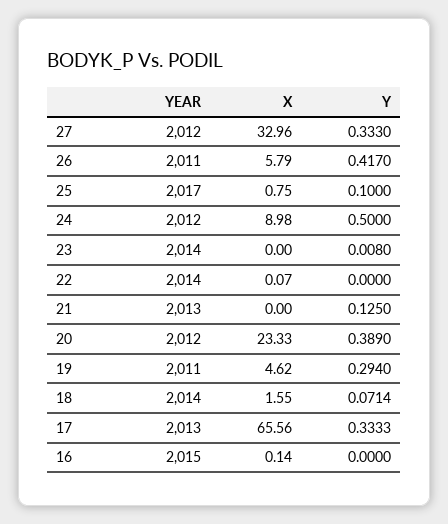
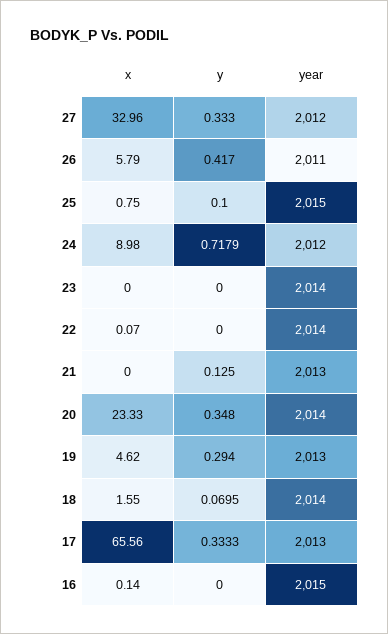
  {
    "YEAR": {
      "27": 2012,
      "26": 2011,
-     "25": 2017,
+     "25": 2015,
      "24": 2012,
      "23": 2014,
      "22": 2014,
      "21": 2013,
-     "20": 2012,
+     "20": 2014,
-     "19": 2011,
+     "19": 2013,
      "18": 2014,
      "17": 2013,
      "16": 2015
    },
    "X": {
      "27": 32.96,
      "26": 5.79,
      "25": 0.75,
      "24": 8.98,
      "23": 0,
      "22": 0.07,
      "21": 0,
      "20": 23.33,
      "19": 4.62,
      "18": 1.55,
      "17": 65.56,
      "16": 0.14
    },
    "Y": {
      "27": 0.333,
      "26": 0.417,
      "25": 0.1,
-     "24": 0.5,
+     "24": 0.7179,
-     "23": 0.008,
+     "23": 0,
      "22": 0,
      "21": 0.125,
-     "20": 0.389,
+     "20": 0.348,
      "19": 0.294,
-     "18": 0.0714,
+     "18": 0.0695,
      "17": 0.3333,
      "16": 0
    }
  }

